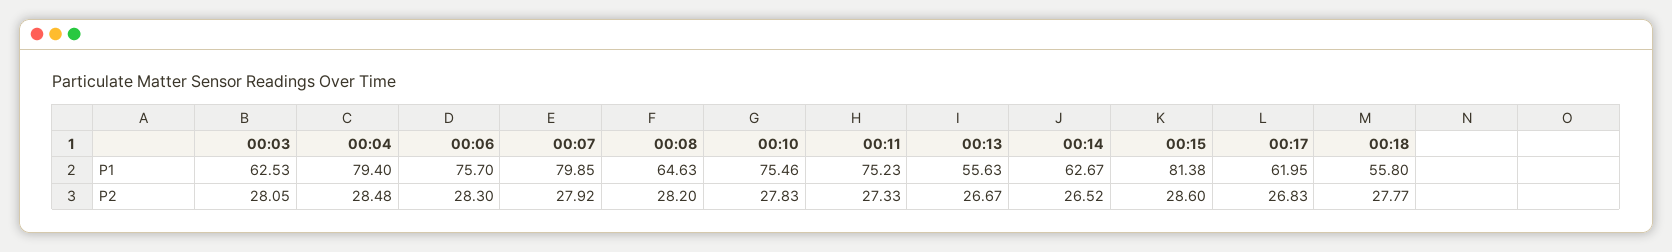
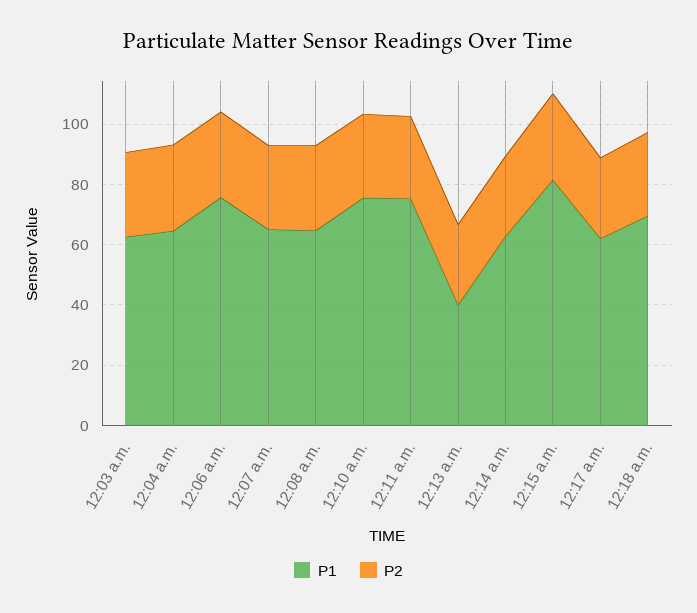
  {
    "P1": {
      "00:03": 62.53,
-     "00:04": 79.4,
+     "00:04": 65,
      "00:06": 75.7,
-     "00:07": 79.85,
+     "00:07": 65,
      "00:08": 64.63,
      "00:10": 75.46,
      "00:11": 75.23,
-     "00:13": 55.63,
+     "00:13": 40,
      "00:14": 62.67,
      "00:15": 81.38,
      "00:17": 61.95,
-     "00:18": 55.8
+     "00:18": 70
    },
    "P2": {
      "00:03": 28.05,
      "00:04": 28.48,
      "00:06": 28.3,
      "00:07": 27.92,
      "00:08": 28.2,
      "00:10": 27.83,
      "00:11": 27.33,
      "00:13": 26.67,
      "00:14": 26.52,
      "00:15": 28.6,
      "00:17": 26.83,
      "00:18": 27.77
    }
  }

